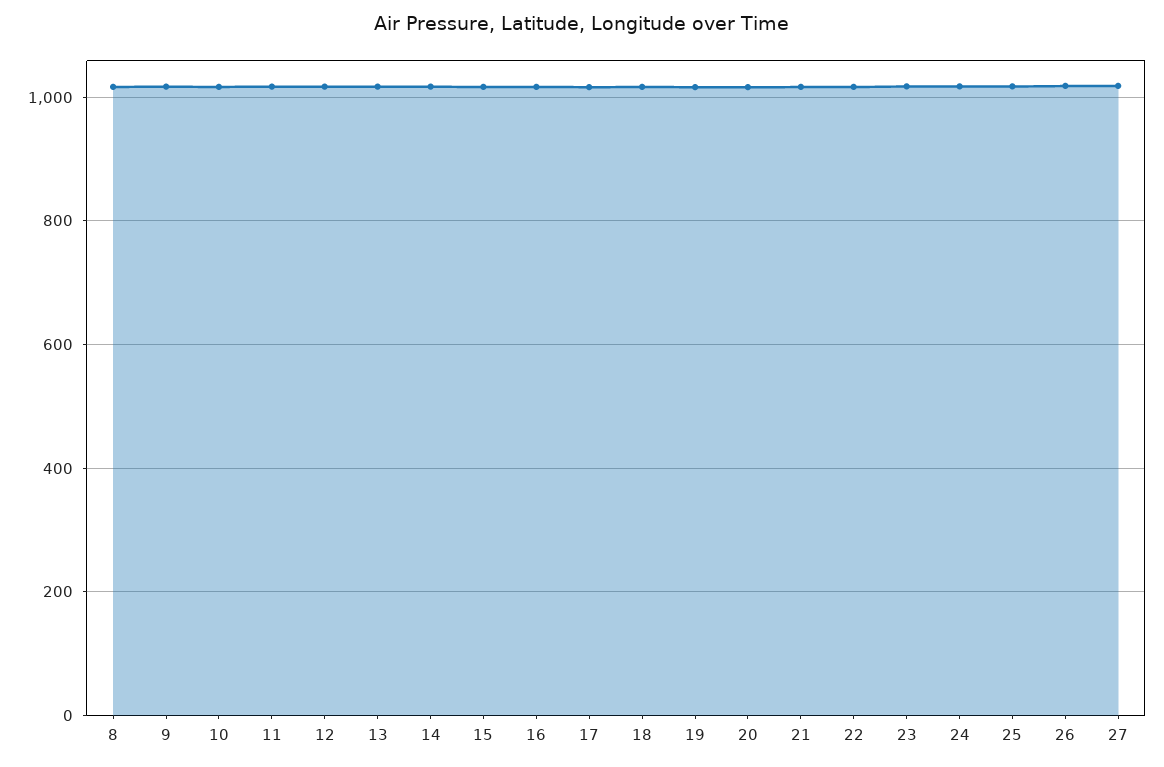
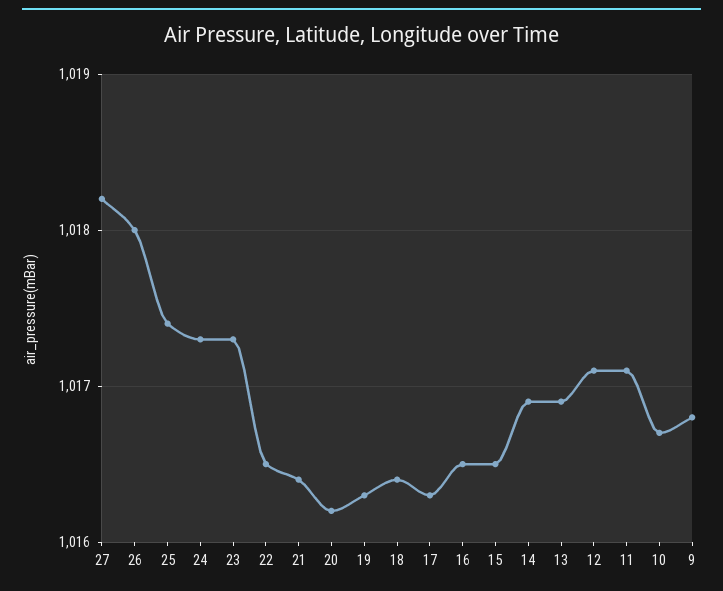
  {
-   "8": 1020,
    "9": 1016.8,
    "10": 1016.7,
    "11": 1017.1,
    "12": 1017.1,
    "13": 1016.9,
    "14": 1016.9,
    "15": 1016.5,
    "16": 1016.5,
    "17": 1016.3,
    "18": 1016.4,
    "19": 1016.3,
    "20": 1016.2,
    "21": 1016.4,
    "22": 1016.5,
    "23": 1017.3,
    "24": 1017.3,
    "25": 1017.4,
    "26": 1018,
    "27": 1018.2
  }

